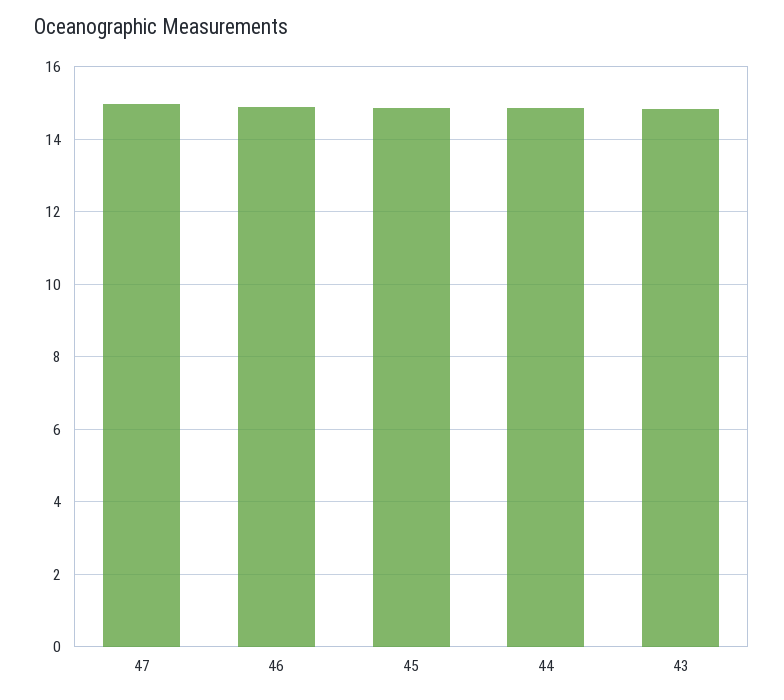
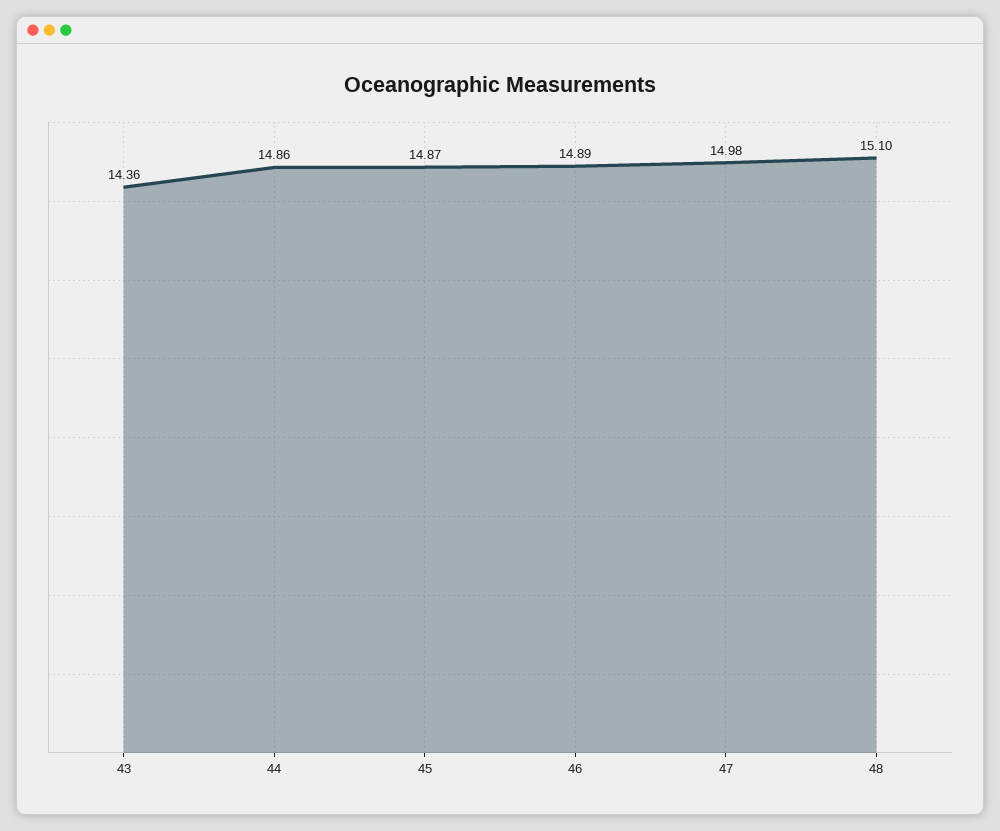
  {
    "47": 14.98,
    "46": 14.89,
    "45": 14.87,
    "44": 14.86,
-   "43": 14.8
+   "43": 14.36,
+   "48": 15.1
  }

